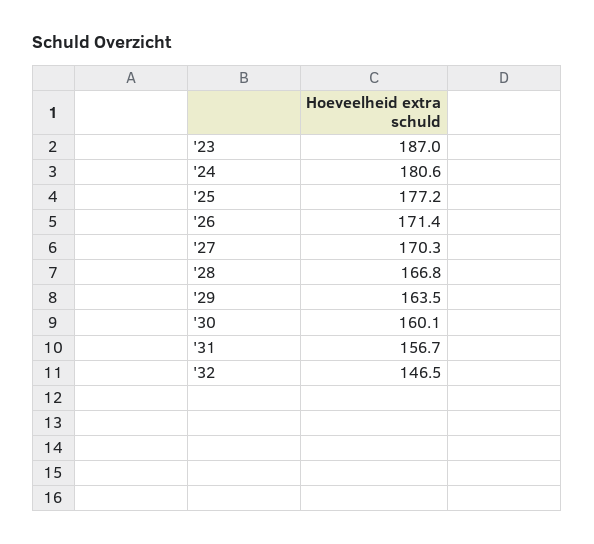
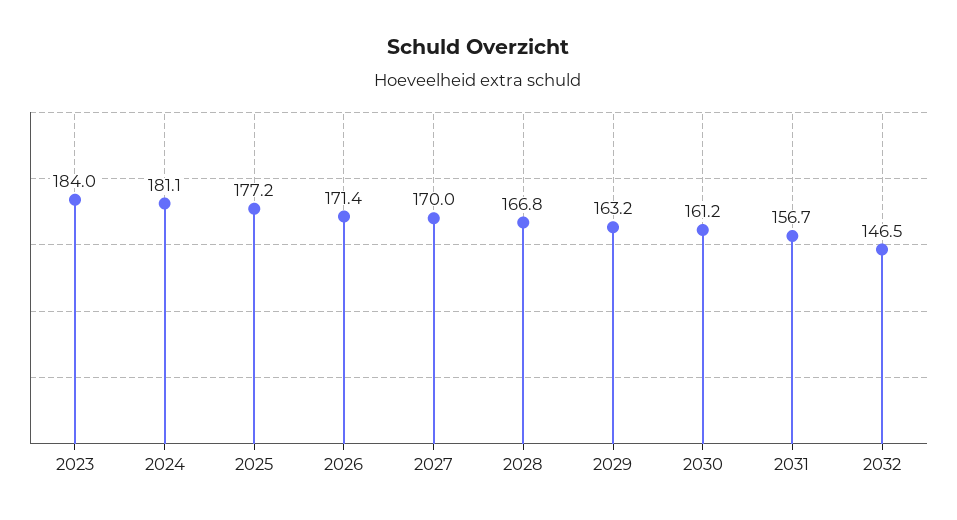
  {
-   "'23": 187,
+   "'23": 184,
-   "'24": 180.6,
+   "'24": 181.1,
    "'25": 177.2,
    "'26": 171.4,
-   "'27": 170.3,
+   "'27": 170,
    "'28": 166.8,
-   "'29": 163.5,
+   "'29": 163.2,
-   "'30": 160.1,
+   "'30": 161.2,
    "'31": 156.7,
    "'32": 146.5
  }

